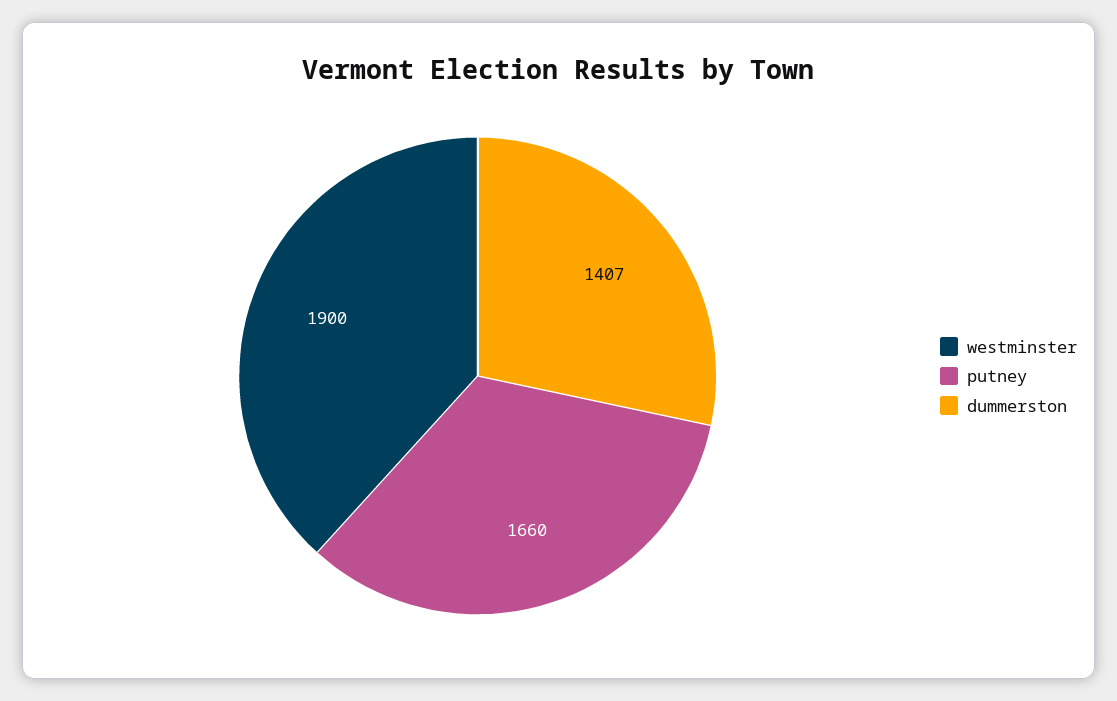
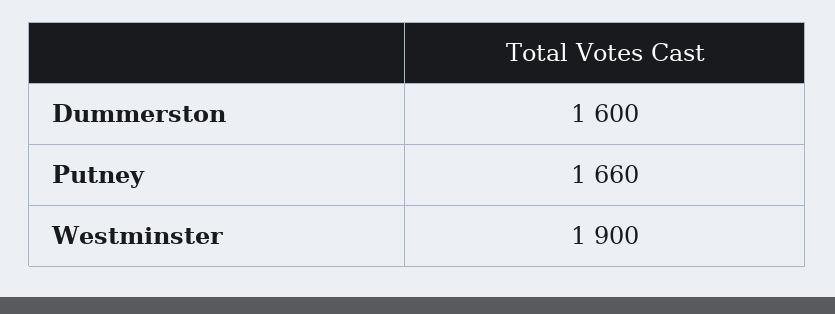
  {
    "westminster": 1900,
    "putney": 1660,
-   "dummerston": 1407
+   "dummerston": 1600
  }

